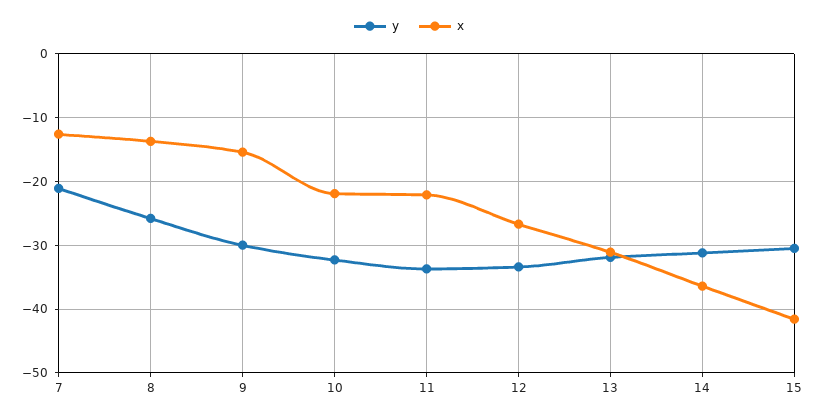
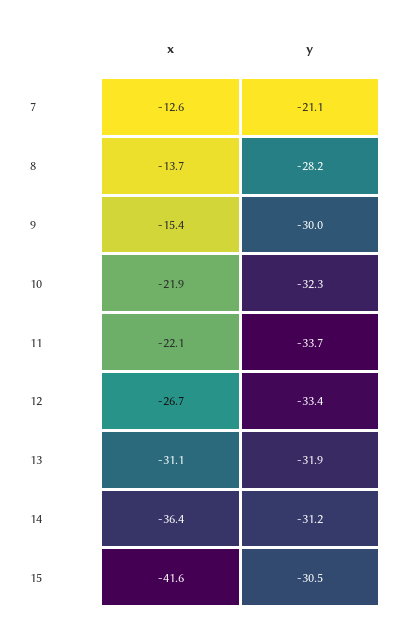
  {
    "y": {
      "7": -21.1,
-     "8": -26,
+     "8": -28.2,
      "9": -30,
      "10": -32.3,
      "11": -33.7,
      "12": -33.4,
      "13": -31.9,
      "14": -31.2,
      "15": -30.5
    },
    "x": {
      "7": -12.6,
      "8": -13.7,
      "9": -15.4,
      "10": -21.9,
      "11": -22.1,
      "12": -26.7,
      "13": -31.1,
      "14": -36.4,
      "15": -41.6
    }
  }

